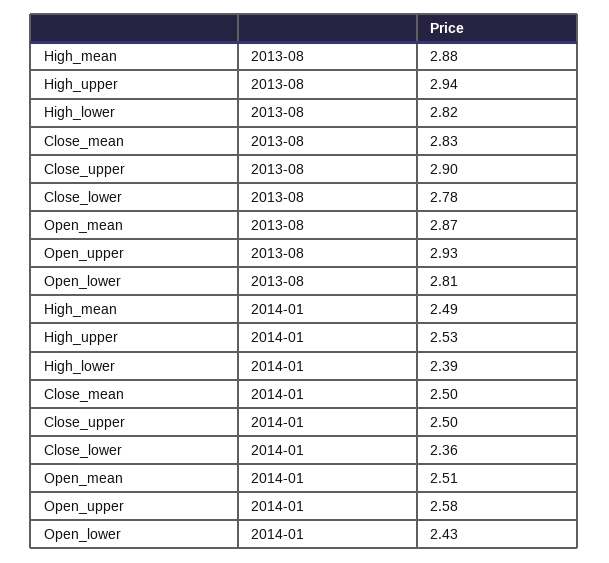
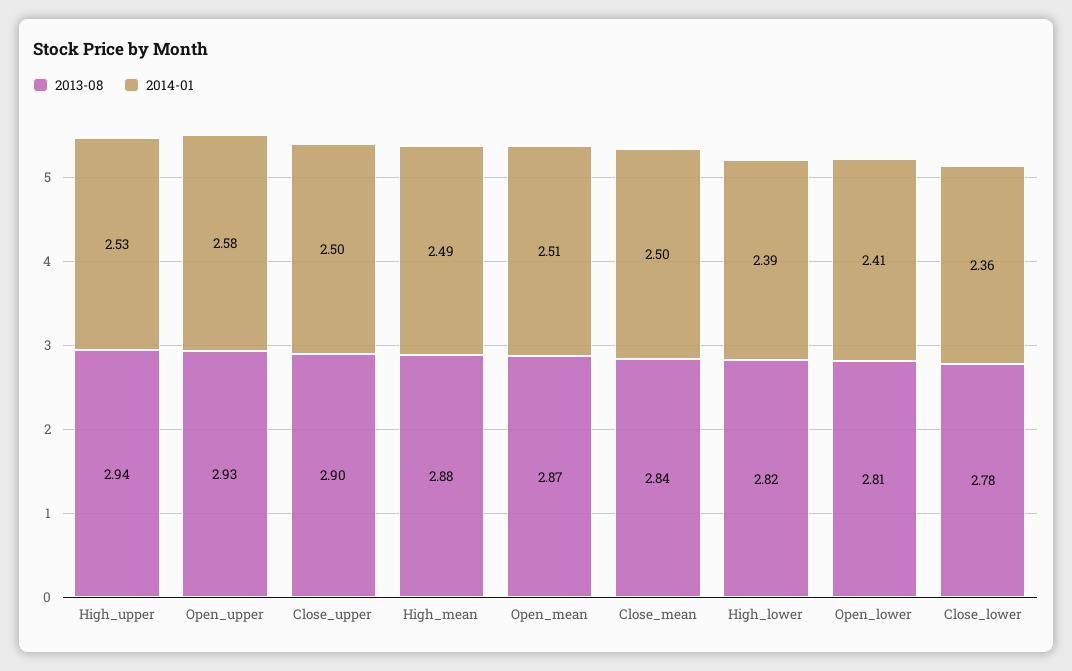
  {
    "2013-08": {
      "High_mean": 2.88,
      "High_upper": 2.94,
      "High_lower": 2.82,
-     "Close_mean": 2.83,
+     "Close_mean": 2.84,
      "Close_upper": 2.9,
      "Close_lower": 2.78,
      "Open_mean": 2.87,
      "Open_upper": 2.93,
      "Open_lower": 2.81
    },
    "2014-01": {
      "High_mean": 2.49,
      "High_upper": 2.53,
      "High_lower": 2.39,
      "Close_mean": 2.5,
      "Close_upper": 2.5,
      "Close_lower": 2.36,
      "Open_mean": 2.51,
      "Open_upper": 2.58,
-     "Open_lower": 2.43
+     "Open_lower": 2.41
    }
  }

